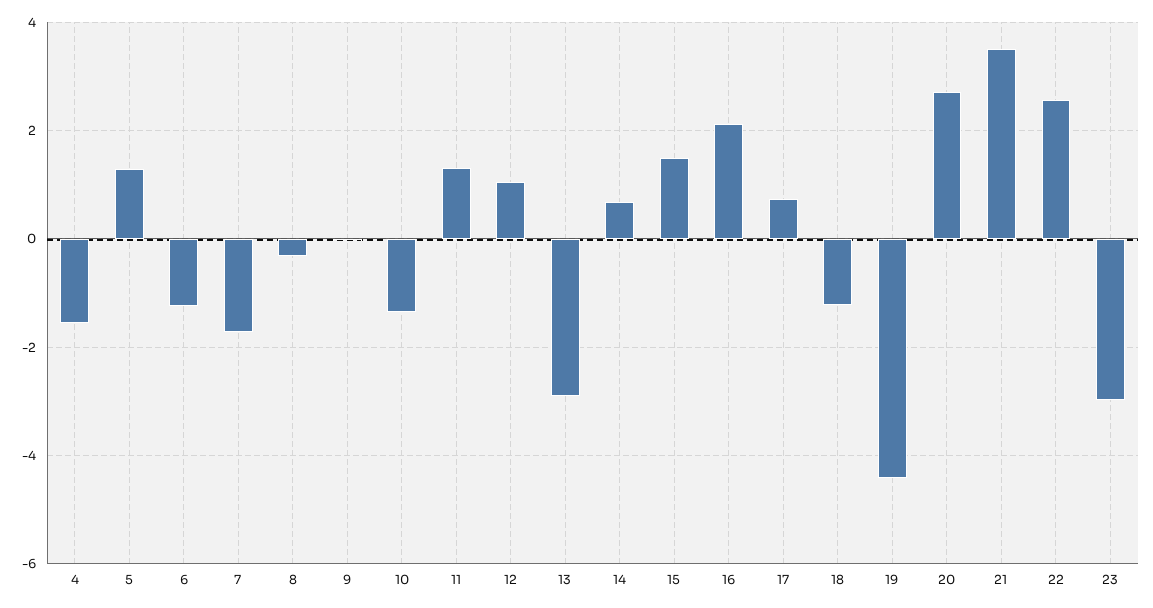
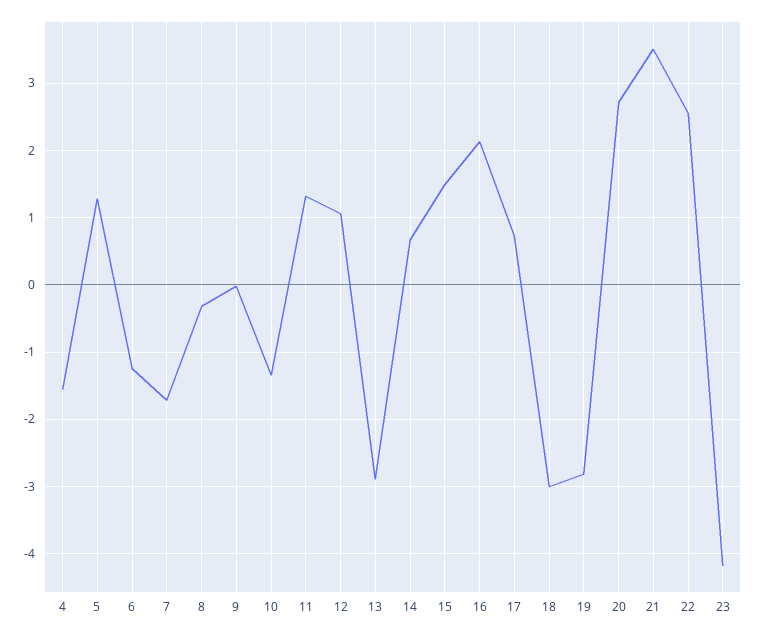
  {
    "4": -1.6,
    "5": 1.3,
    "6": -1.2,
    "7": -1.7,
    "8": -0.3,
    "9": 0,
    "10": -1.3,
    "11": 1.3,
    "12": 1.1,
    "13": -2.9,
    "14": 0.7,
    "15": 1.5,
    "16": 2.1,
    "17": 0.7,
-   "18": -1.2,
+   "18": -3,
-   "19": -4.4,
+   "19": -2.8,
    "20": 2.7,
    "21": 3.5,
    "22": 2.6,
-   "23": -3
+   "23": -4.2
  }

